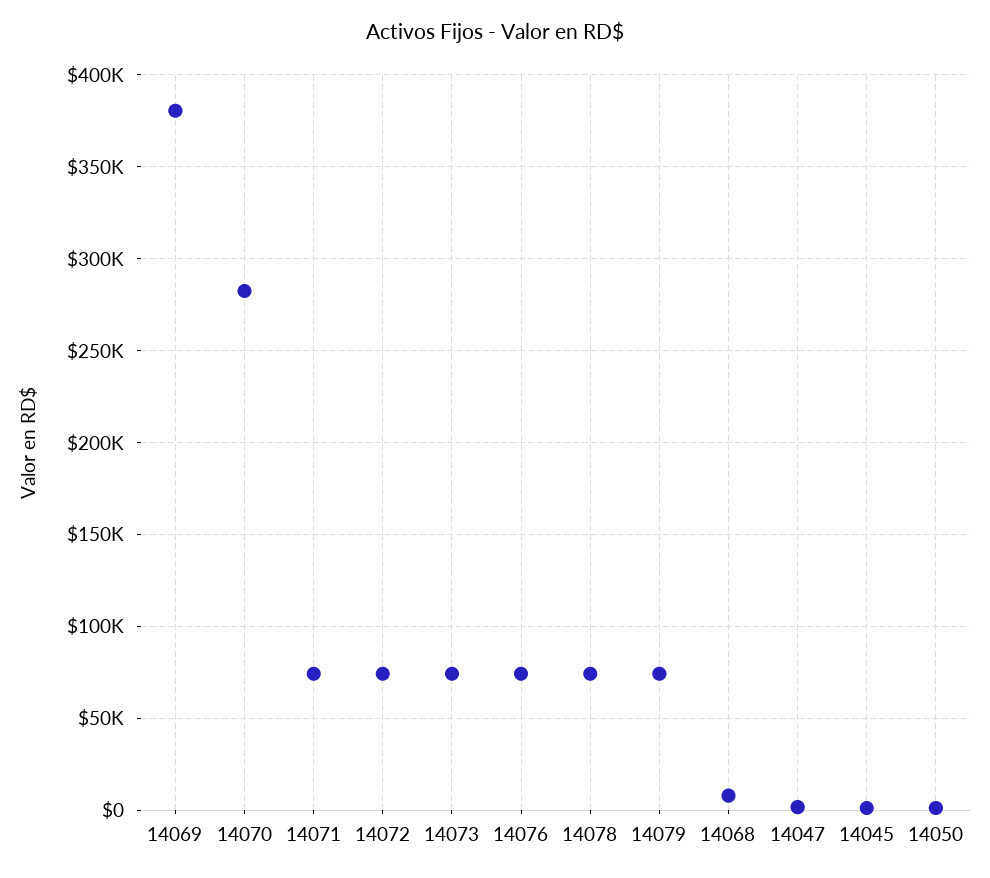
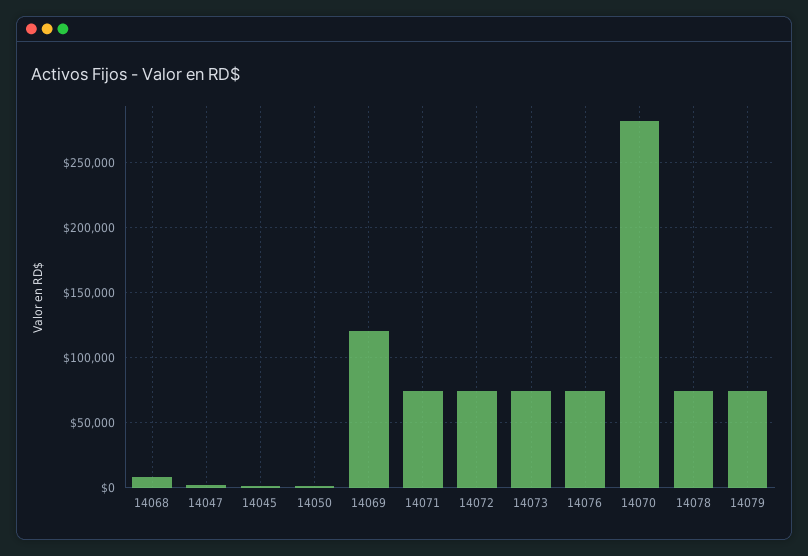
  {
-   "14069": 380000,
+   "14069": 120000,
    "14070": 280000,
    "14071": 75000,
    "14072": 75000,
    "14073": 75000,
    "14076": 75000,
    "14078": 75000,
    "14079": 75000,
    "14068": 10000,
    "14047": 0,
    "14045": 0,
    "14050": 0
  }

